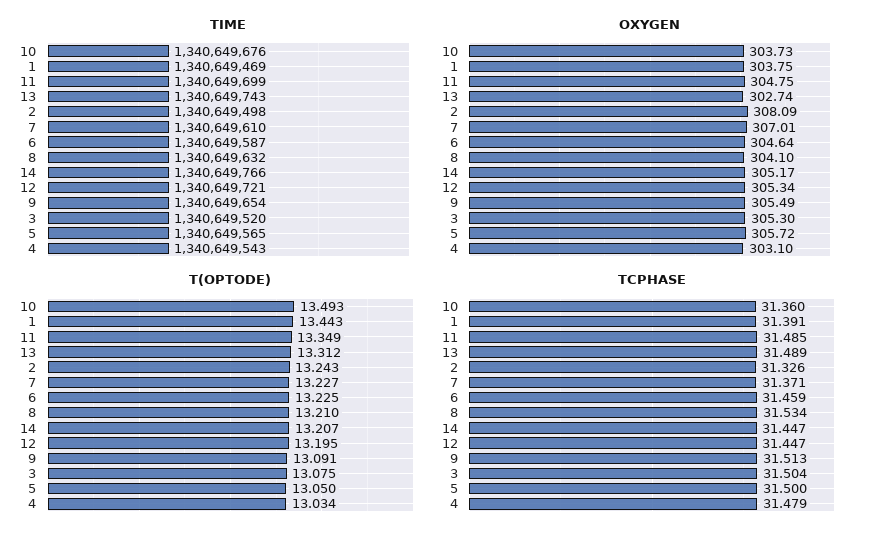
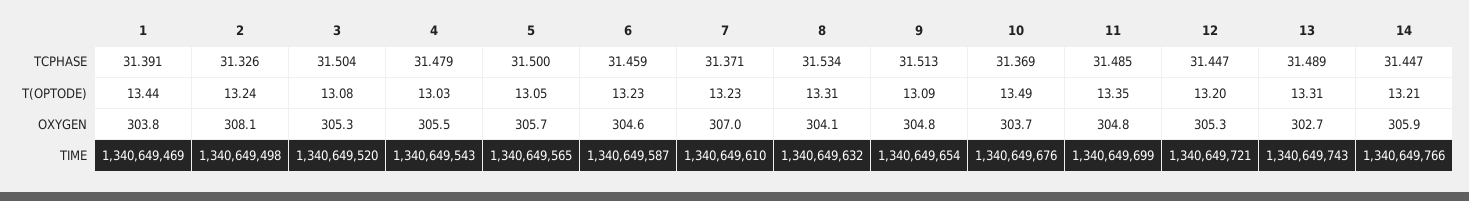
  {
    "TIME": {
      "10": 1340649676,
      "1": 1340649469,
      "11": 1340649699,
      "13": 1340649743,
      "2": 1340649498,
      "7": 1340649610,
      "6": 1340649587,
      "8": 1340649632,
      "14": 1340649766,
      "12": 1340649721,
      "9": 1340649654,
      "3": 1340649520,
      "5": 1340649565,
      "4": 1340649543
    },
    "OXYGEN": {
      "10": 303.73,
      "1": 303.75,
      "11": 304.75,
      "13": 302.74,
      "2": 308.09,
      "7": 307.01,
      "6": 304.64,
      "8": 304.1,
-     "14": 305.17,
+     "14": 305.9,
      "12": 305.34,
-     "9": 305.49,
+     "9": 304.8,
      "3": 305.3,
      "5": 305.72,
-     "4": 303.1
+     "4": 305.5
    },
    "T(OPTODE)": {
      "10": 13.493,
      "1": 13.443,
      "11": 13.349,
      "13": 13.312,
      "2": 13.243,
      "7": 13.227,
      "6": 13.225,
-     "8": 13.21,
+     "8": 13.31,
      "14": 13.207,
      "12": 13.195,
      "9": 13.091,
      "3": 13.075,
      "5": 13.05,
      "4": 13.034
    },
    "TCPHASE": {
-     "10": 31.36,
+     "10": 31.369,
      "1": 31.391,
      "11": 31.485,
      "13": 31.489,
      "2": 31.326,
      "7": 31.371,
      "6": 31.459,
      "8": 31.534,
      "14": 31.447,
      "12": 31.447,
      "9": 31.513,
      "3": 31.504,
      "5": 31.5,
      "4": 31.479
    }
  }

